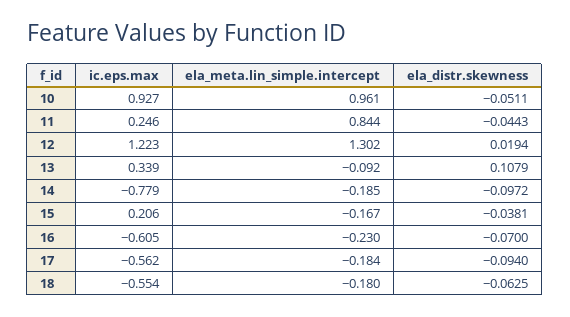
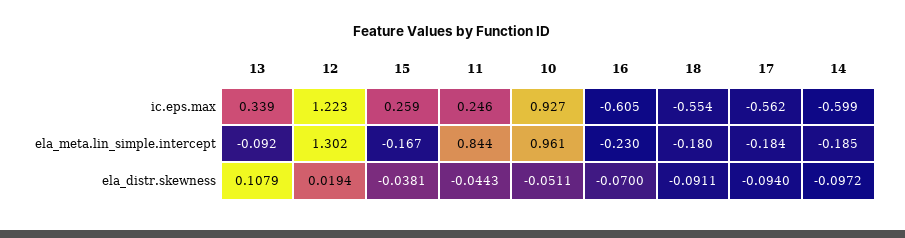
  {
    "ic.eps.max": {
      "10": 0.927,
      "11": 0.246,
      "12": 1.223,
      "13": 0.339,
-     "14": -0.779,
+     "14": -0.599,
-     "15": 0.206,
+     "15": 0.259,
      "16": -0.605,
      "17": -0.562,
      "18": -0.554
    },
    "ela_meta.lin_simple.intercept": {
      "10": 0.961,
      "11": 0.844,
      "12": 1.302,
      "13": -0.092,
      "14": -0.185,
      "15": -0.167,
      "16": -0.23,
      "17": -0.184,
      "18": -0.18
    },
    "ela_distr.skewness": {
      "10": -0.0511,
      "11": -0.0443,
      "12": 0.0194,
      "13": 0.1079,
      "14": -0.0972,
      "15": -0.0381,
      "16": -0.07,
      "17": -0.094,
-     "18": -0.0625
+     "18": -0.0911
    }
  }

